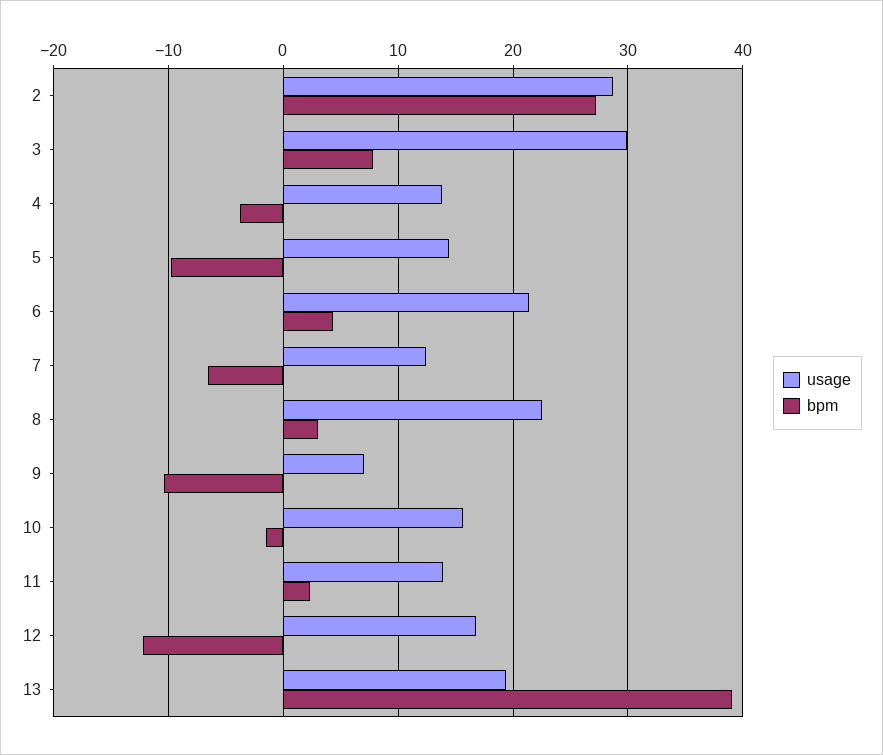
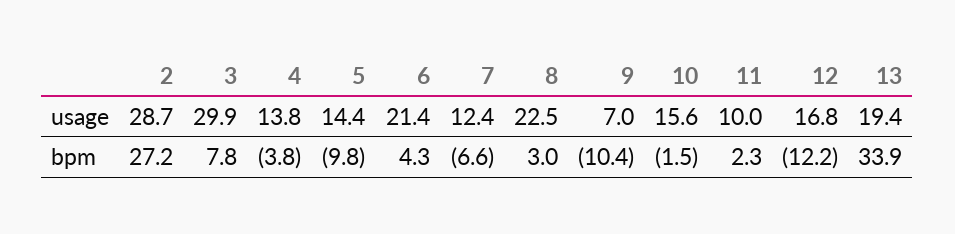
  {
    "usage": {
      "2": 28.7,
      "3": 29.9,
      "4": 13.8,
      "5": 14.4,
      "6": 21.4,
      "7": 12.4,
      "8": 22.5,
      "9": 7,
      "10": 15.6,
-     "11": 14,
+     "11": 10,
      "12": 16.8,
      "13": 19.4
    },
    "bpm": {
      "2": 27.2,
      "3": 7.8,
      "4": -3.8,
      "5": -9.8,
      "6": 4.3,
      "7": -6.6,
      "8": 3,
      "9": -10.4,
      "10": -1.5,
      "11": 2.3,
      "12": -12.2,
-     "13": 39
+     "13": 33.9
    }
  }

